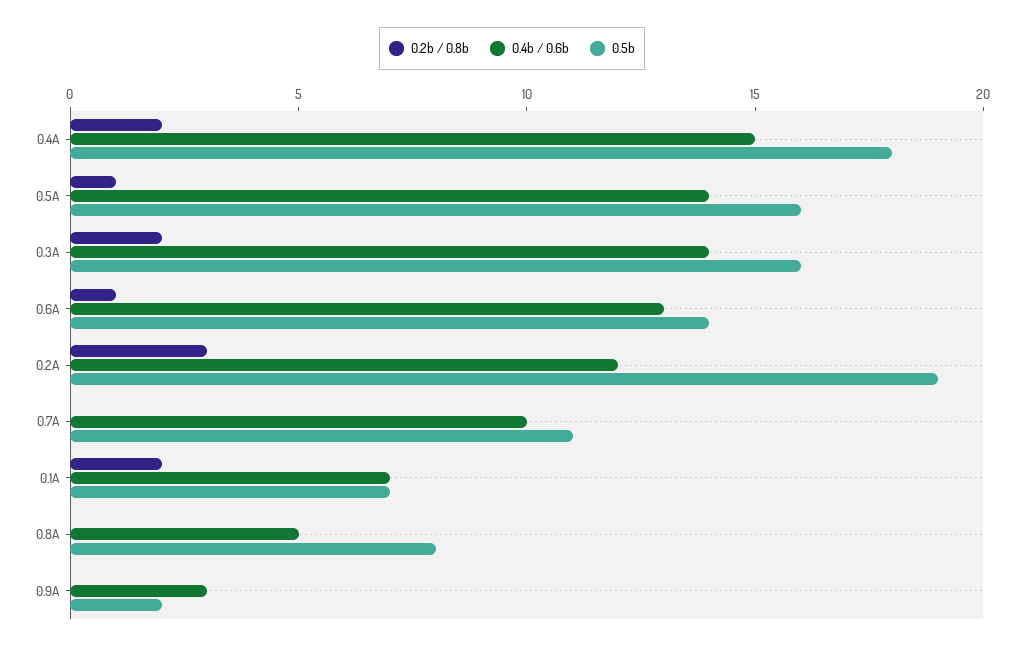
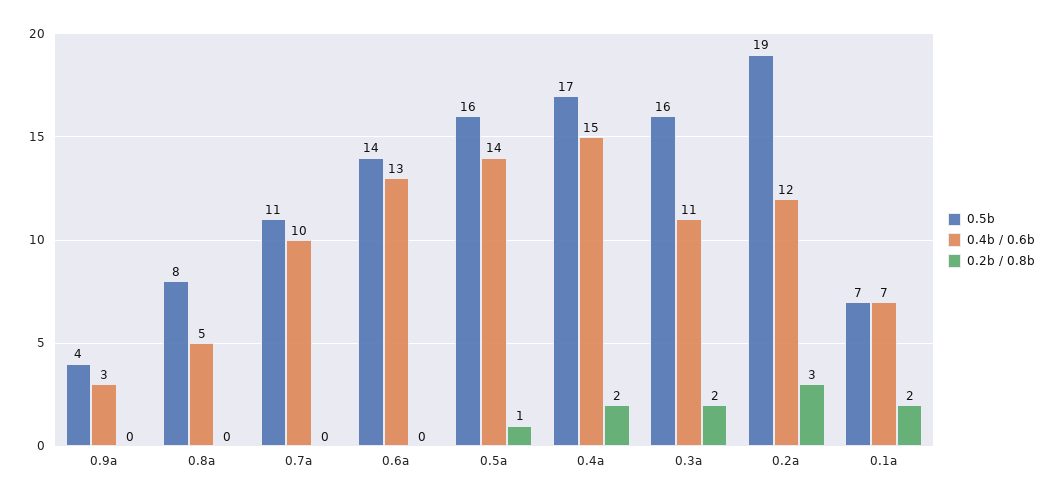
  {
    "0.2b / 0.8b": {
      "0.4A": 2,
      "0.5A": 1,
      "0.3A": 2,
-     "0.6A": 1,
+     "0.6A": 0,
      "0.2A": 3,
      "0.7A": 0,
      "0.1A": 2,
      "0.8A": 0,
      "0.9A": 0
    },
    "0.4b / 0.6b": {
      "0.4A": 15,
      "0.5A": 14,
-     "0.3A": 14,
+     "0.3A": 11,
      "0.6A": 13,
      "0.2A": 12,
      "0.7A": 10,
      "0.1A": 7,
      "0.8A": 5,
      "0.9A": 3
    },
    "0.5b": {
-     "0.4A": 18,
+     "0.4A": 17,
      "0.5A": 16,
      "0.3A": 16,
      "0.6A": 14,
      "0.2A": 19,
      "0.7A": 11,
      "0.1A": 7,
      "0.8A": 8,
-     "0.9A": 2
+     "0.9A": 4
    }
  }

